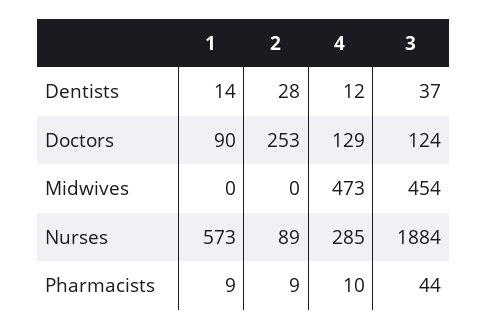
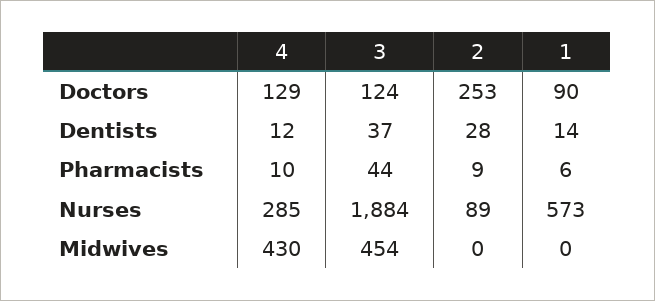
  {
    "1": {
      "Dentists": 14,
      "Doctors": 90,
      "Midwives": 0,
      "Nurses": 573,
-     "Pharmacists": 9
+     "Pharmacists": 6
    },
    "2": {
      "Dentists": 28,
      "Doctors": 253,
      "Midwives": 0,
      "Nurses": 89,
      "Pharmacists": 9
    },
    "4": {
      "Dentists": 12,
      "Doctors": 129,
-     "Midwives": 473,
+     "Midwives": 430,
      "Nurses": 285,
      "Pharmacists": 10
    },
    "3": {
      "Dentists": 37,
      "Doctors": 124,
      "Midwives": 454,
      "Nurses": 1884,
      "Pharmacists": 44
    }
  }

